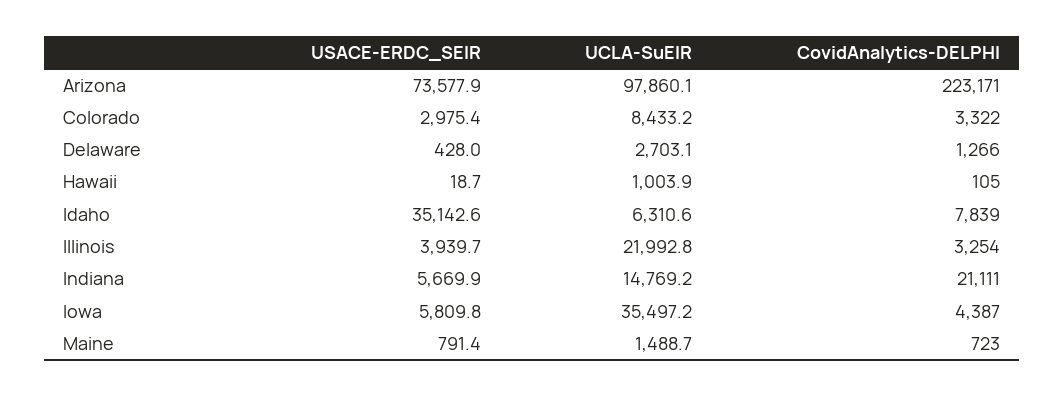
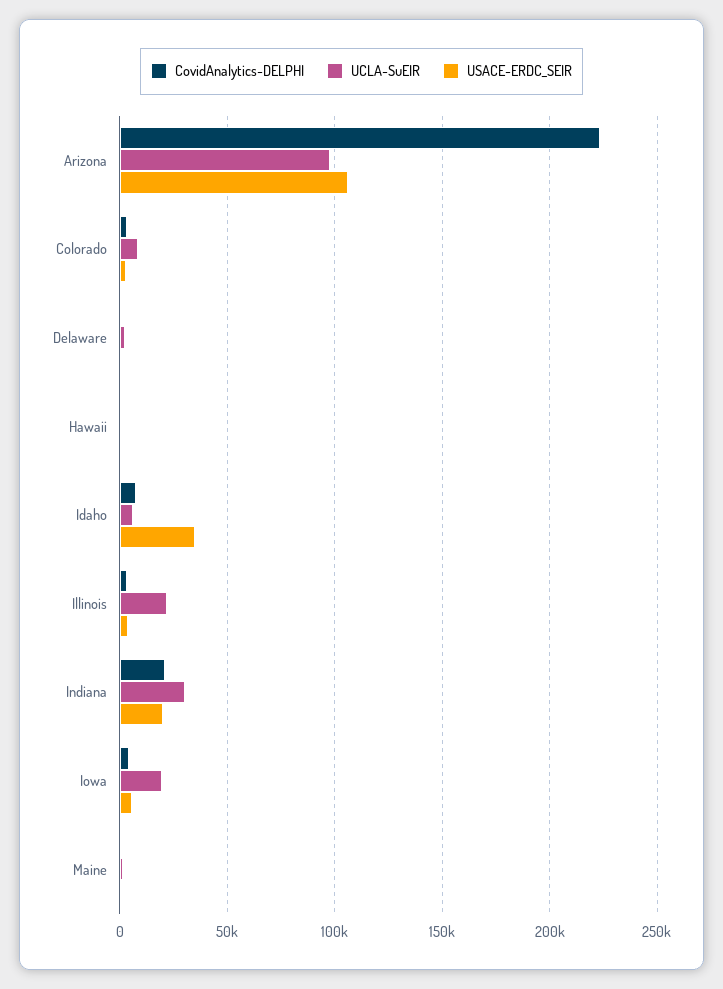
  {
    "USACE-ERDC_SEIR": {
-     "Arizona": 73577.9,
+     "Arizona": 105000,
      "Colorado": 2975.4,
      "Delaware": 428,
      "Hawaii": 18.7,
      "Idaho": 35142.6,
      "Illinois": 3939.7,
-     "Indiana": 5669.9,
+     "Indiana": 20000,
      "Iowa": 5809.8,
      "Maine": 791.4
    },
    "UCLA-SuEIR": {
      "Arizona": 97860.1,
      "Colorado": 8433.2,
      "Delaware": 2703.1,
      "Hawaii": 1003.9,
      "Idaho": 6310.6,
      "Illinois": 21992.8,
-     "Indiana": 14769.2,
+     "Indiana": 30000,
-     "Iowa": 35497.2,
+     "Iowa": 20000,
      "Maine": 1488.7
    },
    "CovidAnalytics-DELPHI": {
      "Arizona": 223171,
      "Colorado": 3322,
      "Delaware": 1266,
      "Hawaii": 105,
      "Idaho": 7839,
      "Illinois": 3254,
      "Indiana": 21111,
      "Iowa": 4387,
      "Maine": 723
    }
  }

